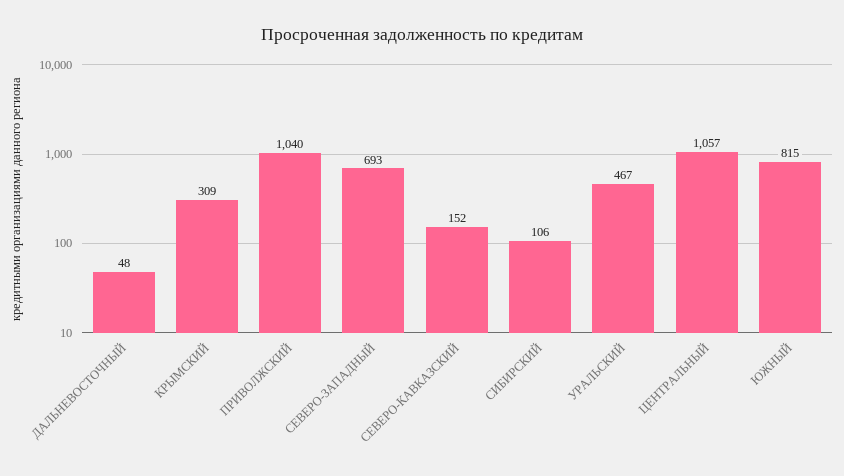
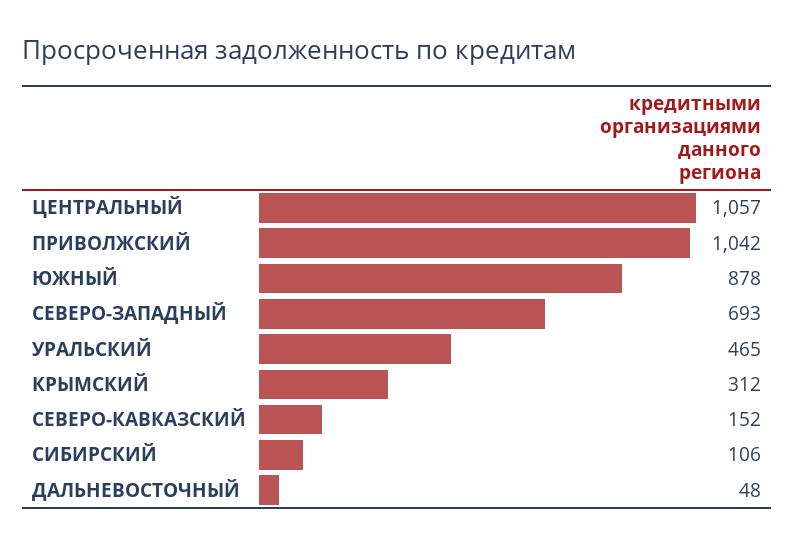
  {
    "ДАЛЬНЕВОСТОЧНЫЙ": 48,
-   "КРЫМСКИЙ": 309,
+   "КРЫМСКИЙ": 312,
-   "ПРИВОЛЖСКИЙ": 1040,
+   "ПРИВОЛЖСКИЙ": 1042,
    "СЕВЕРО-ЗАПАДНЫЙ": 693,
    "СЕВЕРО-КАВКАЗСКИЙ": 152,
    "СИБИРСКИЙ": 106,
-   "УРАЛЬСКИЙ": 467,
+   "УРАЛЬСКИЙ": 465,
    "ЦЕНТРАЛЬНЫЙ": 1057,
-   "ЮЖНЫЙ": 815
+   "ЮЖНЫЙ": 878
  }

